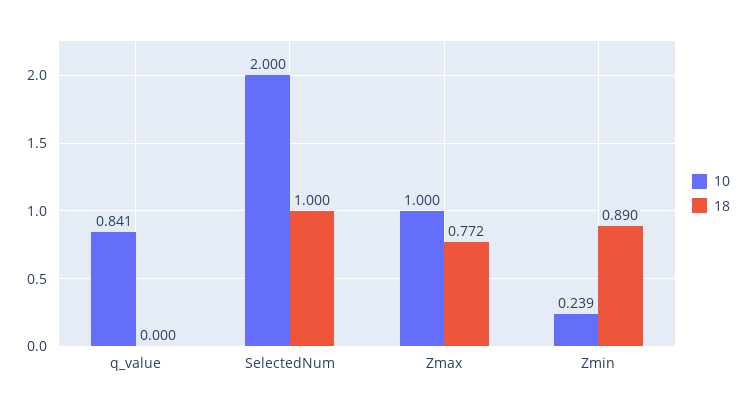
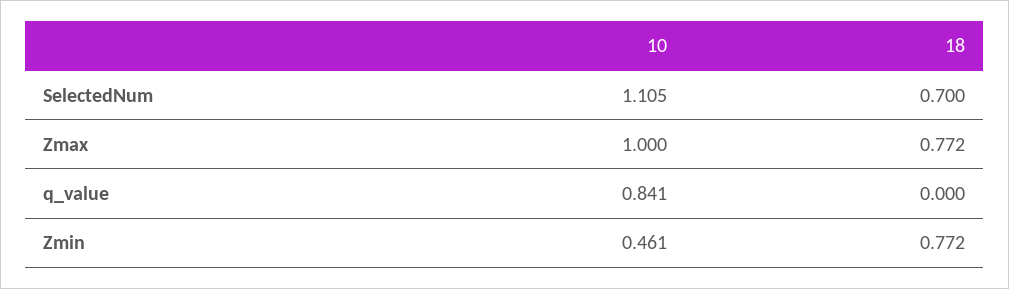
  {
    "10": {
      "q_value": 0.841,
-     "SelectedNum": 2,
+     "SelectedNum": 1.105,
      "Zmax": 1,
-     "Zmin": 0.239
+     "Zmin": 0.461
    },
    "18": {
      "q_value": 0,
-     "SelectedNum": 1,
+     "SelectedNum": 0.7,
      "Zmax": 0.772,
-     "Zmin": 0.89
+     "Zmin": 0.772
    }
  }

